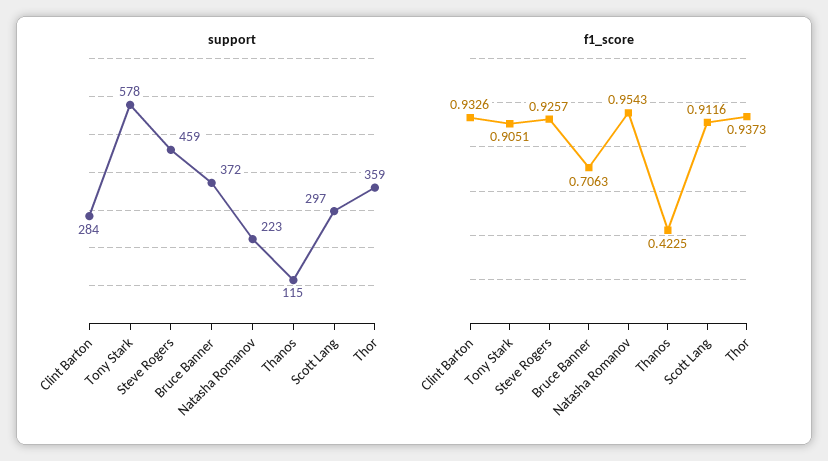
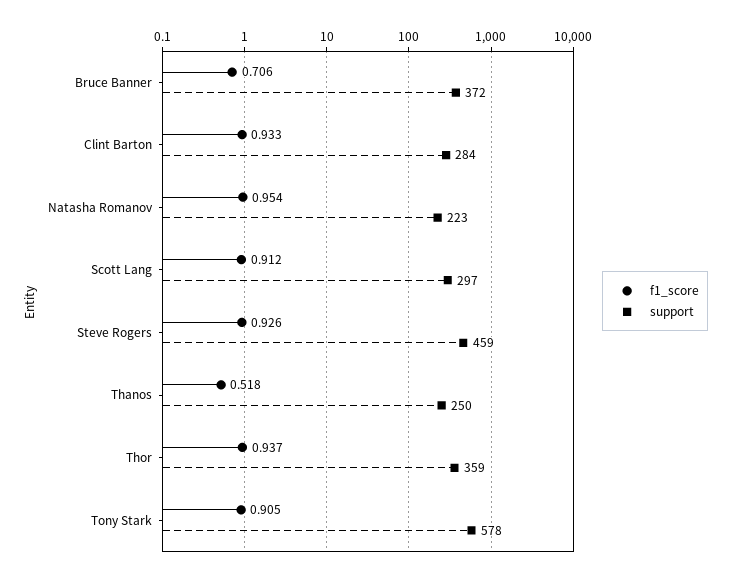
  {
    "support": {
      "Clint Barton": 284,
      "Tony Stark": 578,
      "Steve Rogers": 459,
      "Bruce Banner": 372,
      "Natasha Romanov": 223,
-     "Thanos": 115,
+     "Thanos": 250,
      "Scott Lang": 297,
      "Thor": 359
    },
    "f1_score": {
      "Clint Barton": 0.9326,
      "Tony Stark": 0.9051,
      "Steve Rogers": 0.9257,
      "Bruce Banner": 0.7063,
      "Natasha Romanov": 0.9543,
-     "Thanos": 0.4225,
+     "Thanos": 0.518,
      "Scott Lang": 0.9116,
      "Thor": 0.9373
    }
  }

